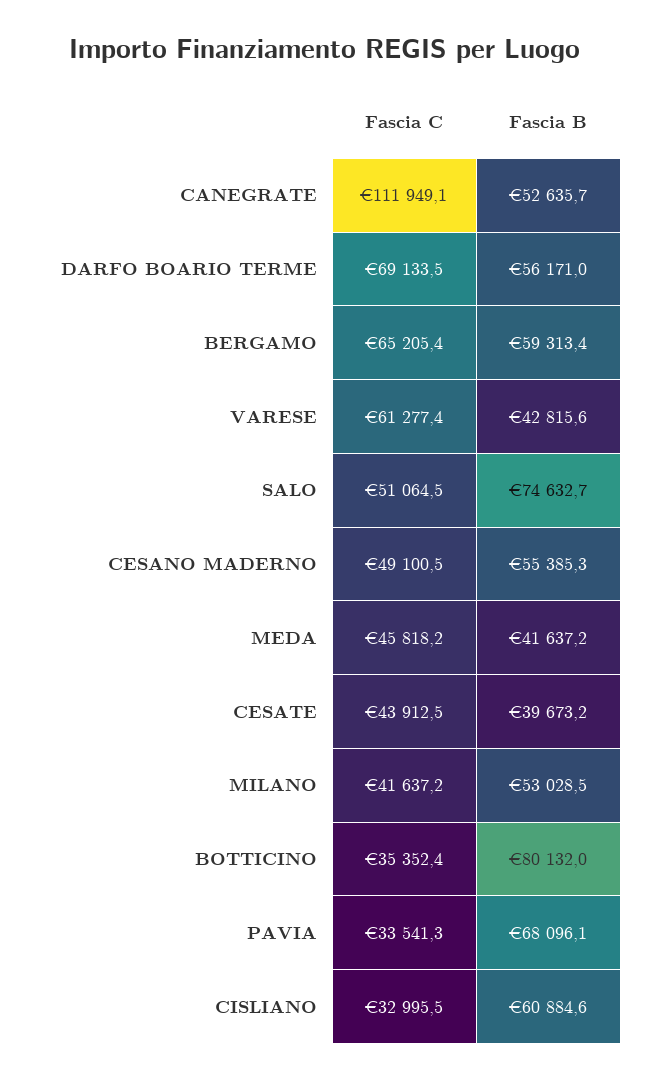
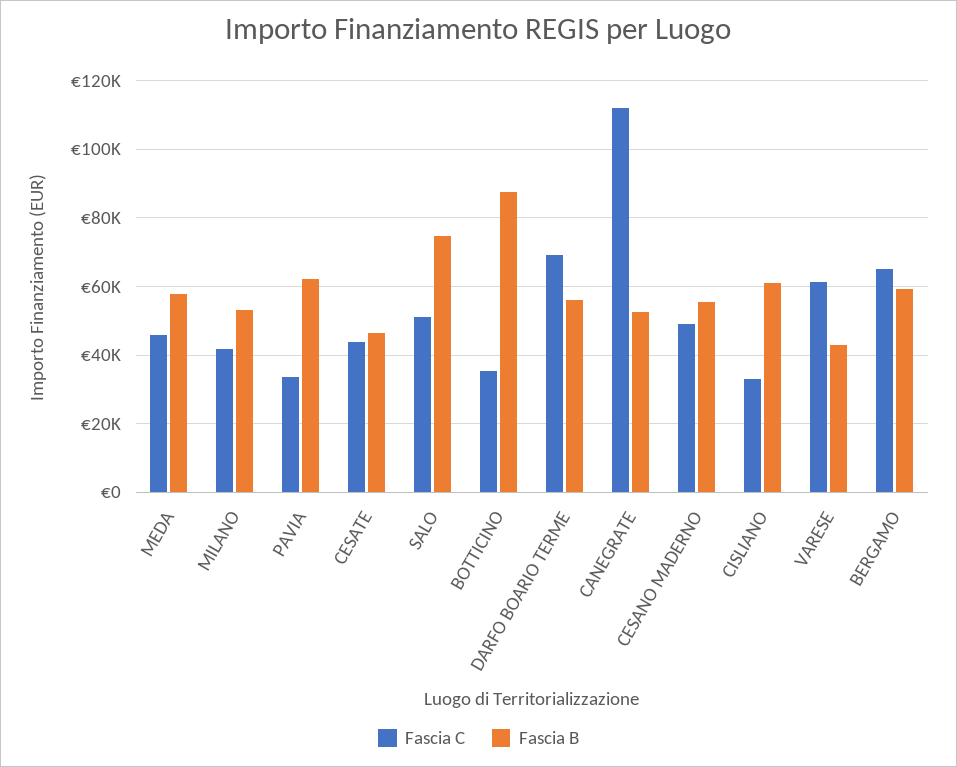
  {
    "Fascia C": {
      "CANEGRATE": 111949.1,
      "DARFO BOARIO TERME": 69133.5,
      "BERGAMO": 65205.4,
      "VARESE": 61277.4,
      "SALO": 51064.5,
      "CESANO MADERNO": 49100.5,
      "MEDA": 45818.2,
      "CESATE": 43912.5,
      "MILANO": 41637.2,
      "BOTTICINO": 35352.4,
      "PAVIA": 33541.3,
      "CISLIANO": 32995.5
    },
    "Fascia B": {
      "CANEGRATE": 52635.7,
      "DARFO BOARIO TERME": 56171,
      "BERGAMO": 59313.4,
      "VARESE": 42815.6,
      "SALO": 74632.7,
      "CESANO MADERNO": 55385.3,
-     "MEDA": 41637.2,
+     "MEDA": 58000,
-     "CESATE": 39673.2,
+     "CESATE": 46000,
      "MILANO": 53028.5,
-     "BOTTICINO": 80132,
+     "BOTTICINO": 88000,
-     "PAVIA": 68096.1,
+     "PAVIA": 62000,
      "CISLIANO": 60884.6
    }
  }

